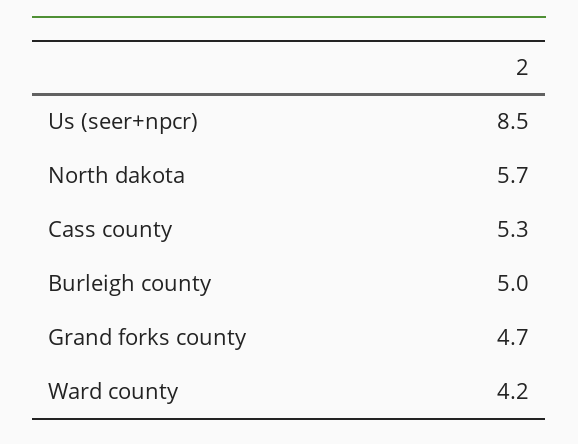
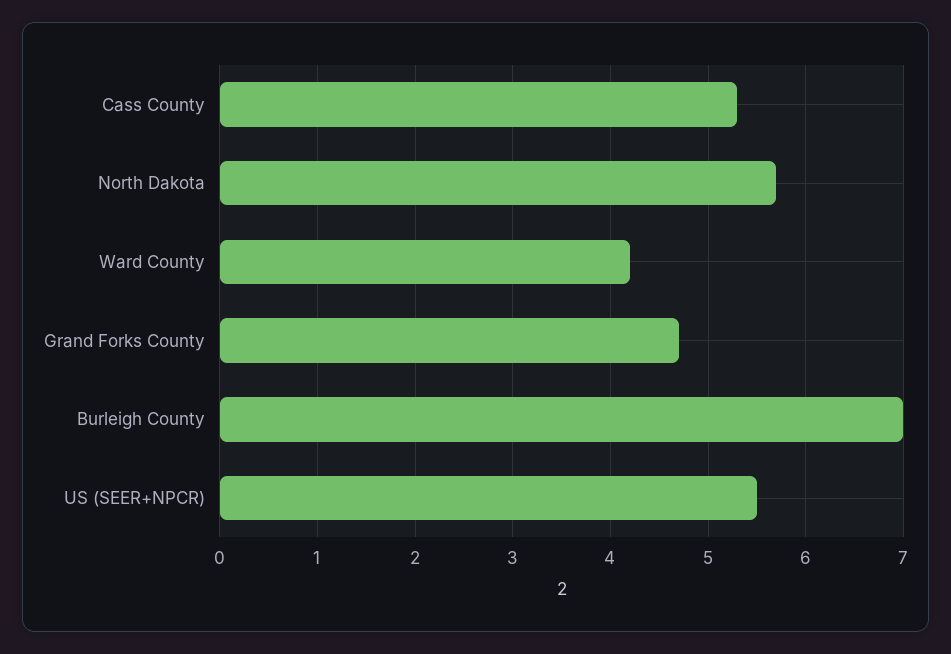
  {
-   "Us (seer+npcr)": 8.5,
+   "Us (seer+npcr)": 5.5,
    "North dakota": 5.7,
    "Cass county": 5.3,
-   "Burleigh county": 5,
+   "Burleigh county": 7,
    "Grand forks county": 4.7,
    "Ward county": 4.2
  }

